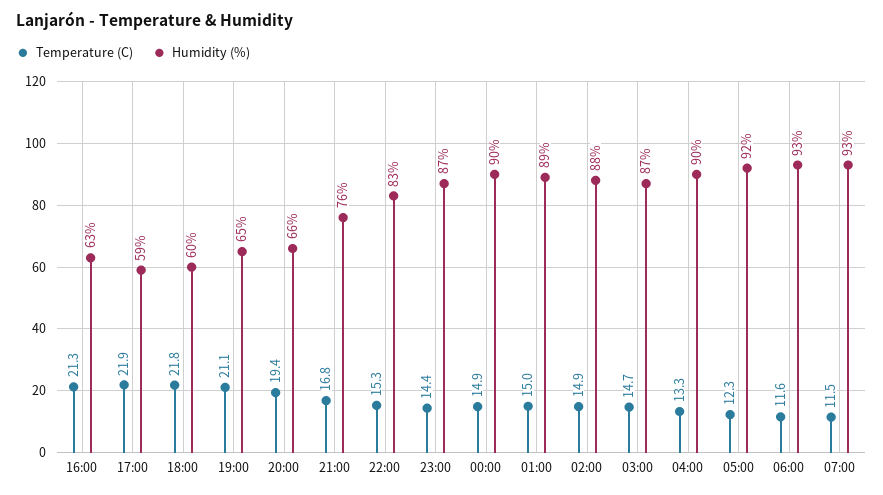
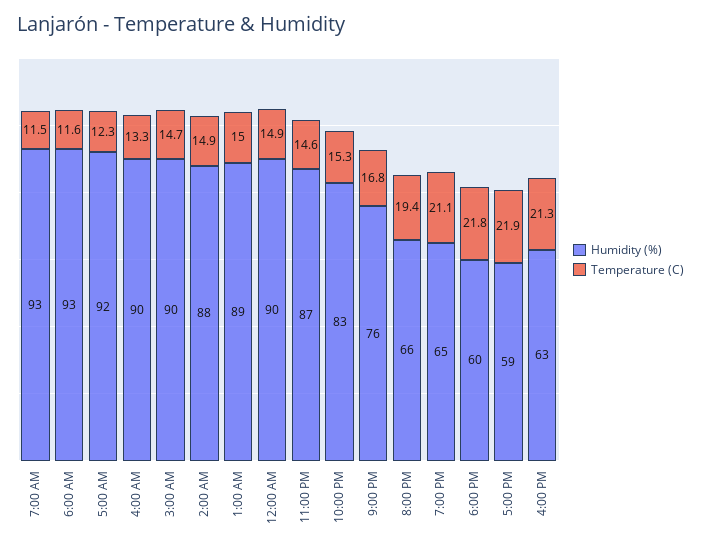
  {
    "Temperature (C)": {
      "16:00": 21.3,
      "17:00": 21.9,
      "18:00": 21.8,
      "19:00": 21.1,
      "20:00": 19.4,
      "21:00": 16.8,
      "22:00": 15.3,
-     "23:00": 14.4,
+     "23:00": 14.6,
      "00:00": 14.9,
      "01:00": 15,
      "02:00": 14.9,
      "03:00": 14.7,
      "04:00": 13.3,
      "05:00": 12.3,
      "06:00": 11.6,
      "07:00": 11.5
    },
    "Humidity (%)": {
      "16:00": 63,
      "17:00": 59,
      "18:00": 60,
      "19:00": 65,
      "20:00": 66,
      "21:00": 76,
      "22:00": 83,
      "23:00": 87,
      "00:00": 90,
      "01:00": 89,
      "02:00": 88,
-     "03:00": 87,
+     "03:00": 90,
      "04:00": 90,
      "05:00": 92,
      "06:00": 93,
      "07:00": 93
    }
  }

